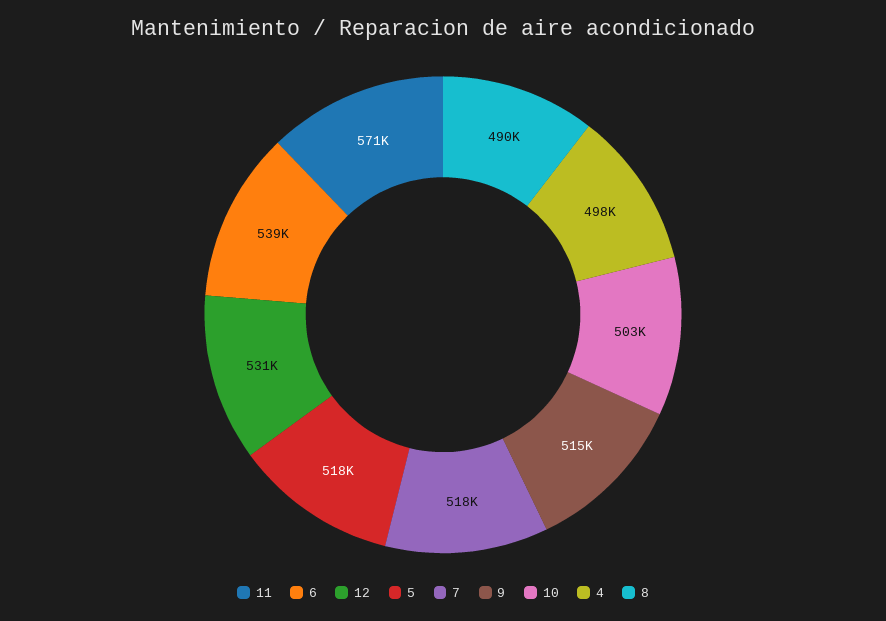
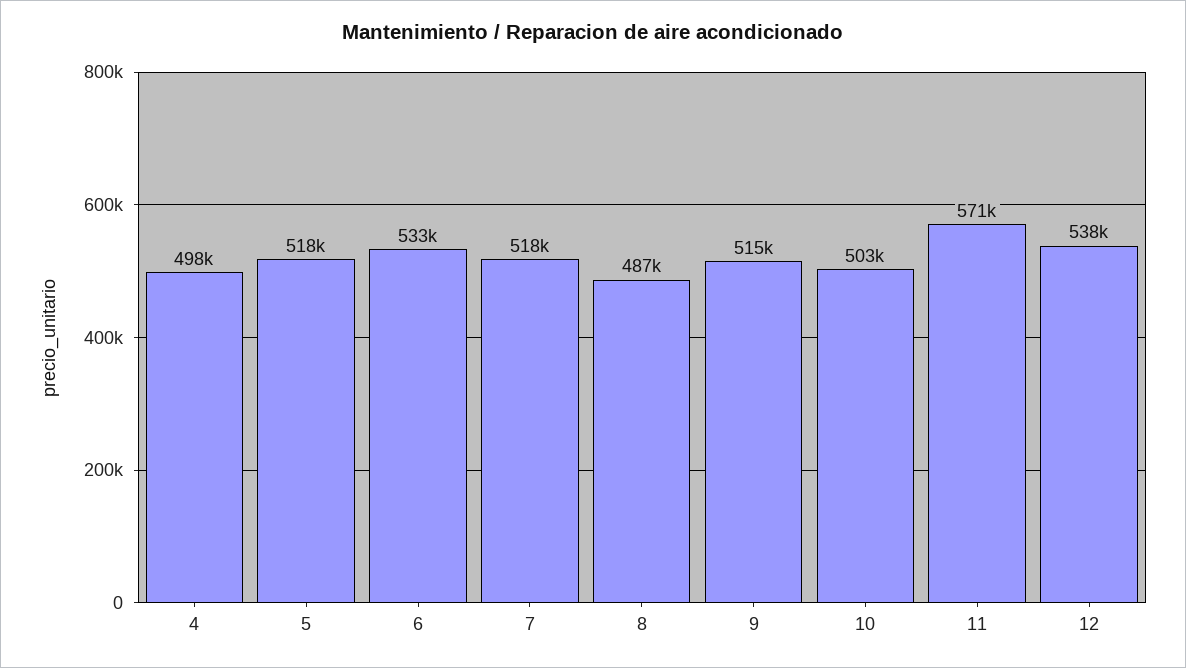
  {
    "11": 571000,
-   "6": 539000,
+   "6": 533000,
-   "12": 531000,
+   "12": 538000,
    "5": 518000,
    "7": 518000,
    "9": 515000,
    "10": 503000,
    "4": 498000,
-   "8": 490000
+   "8": 487000
  }

